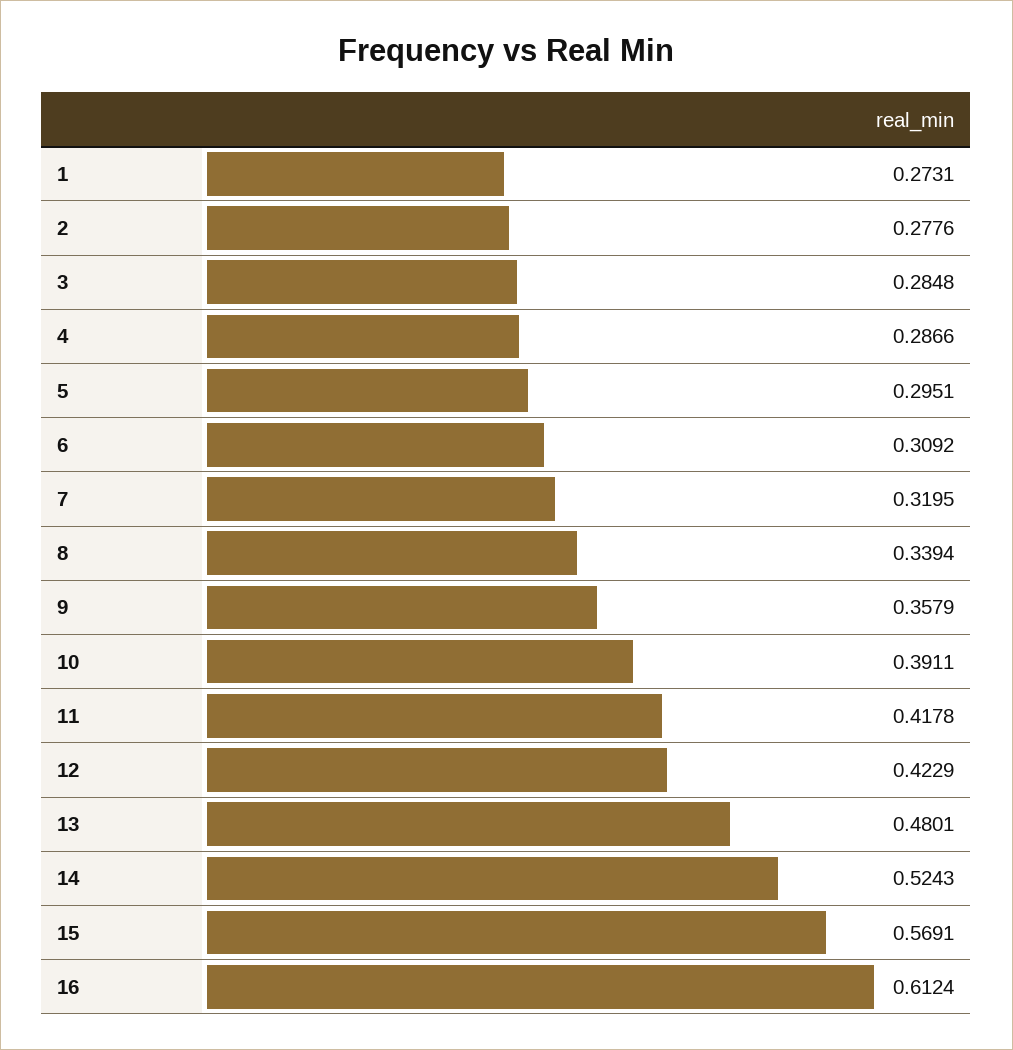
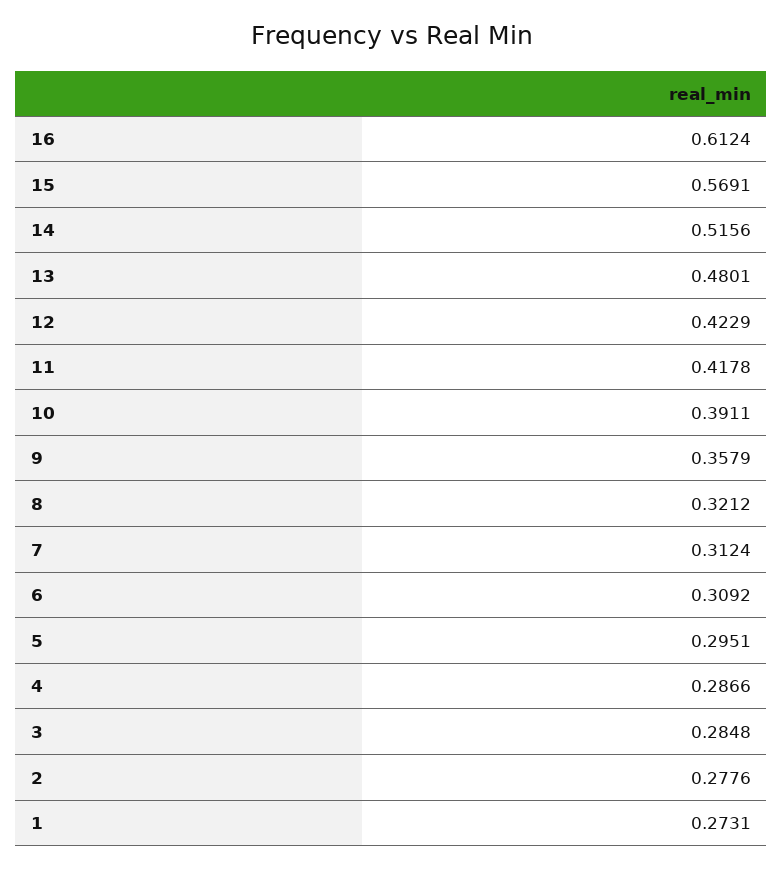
  {
    "1": 0.2731,
    "2": 0.2776,
    "3": 0.2848,
    "4": 0.2866,
    "5": 0.2951,
    "6": 0.3092,
-   "7": 0.3195,
+   "7": 0.3124,
-   "8": 0.3394,
+   "8": 0.3212,
    "9": 0.3579,
    "10": 0.3911,
    "11": 0.4178,
    "12": 0.4229,
    "13": 0.4801,
-   "14": 0.5243,
+   "14": 0.5156,
    "15": 0.5691,
    "16": 0.6124
  }

